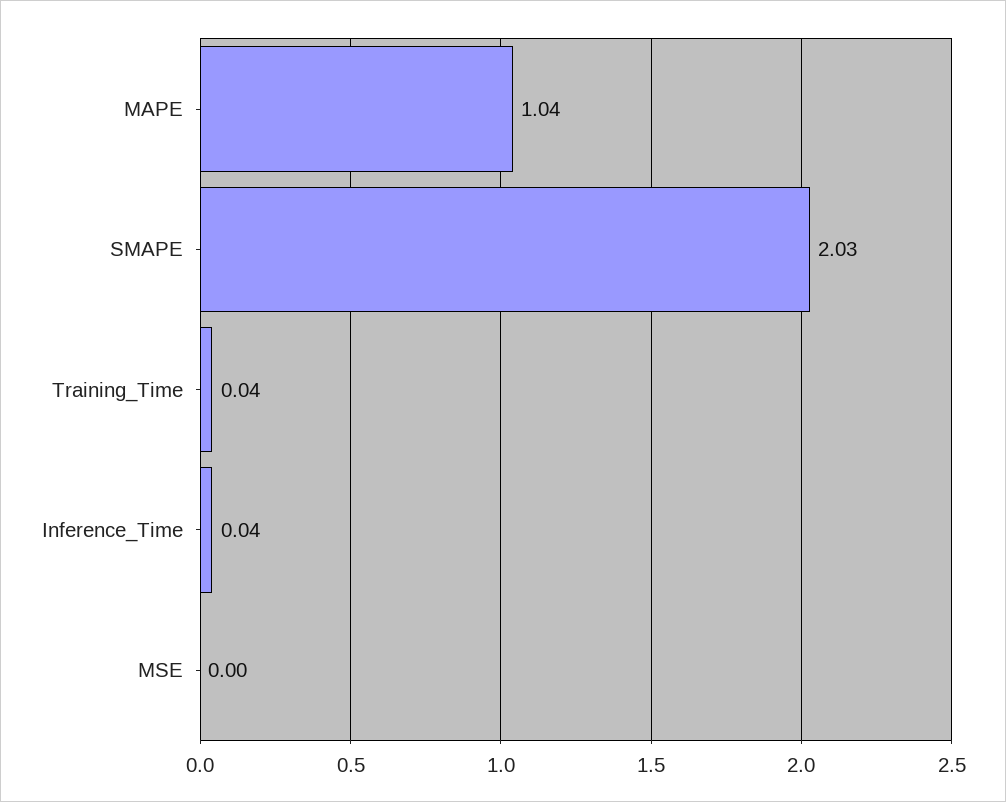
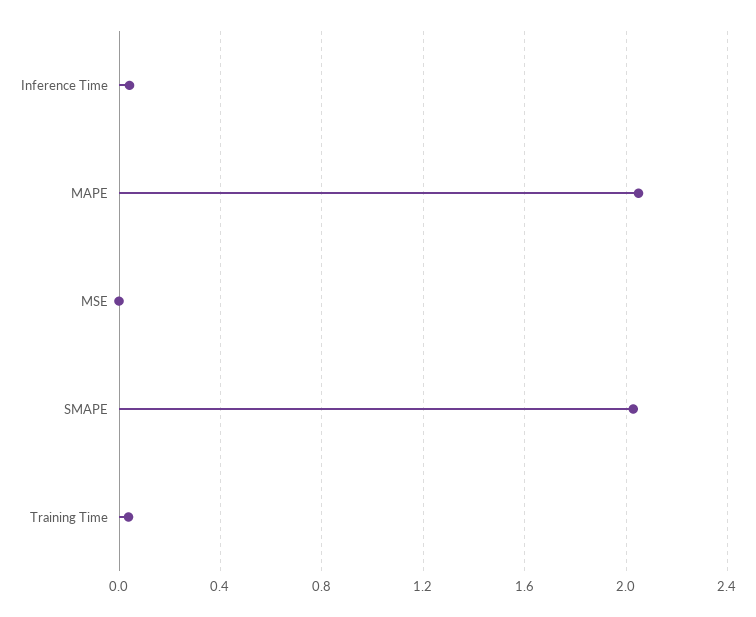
  {
-   "MAPE": 1.04,
+   "MAPE": 2.05,
    "SMAPE": 2.03,
    "Training_Time": 0.04,
    "Inference_Time": 0.04,
    "MSE": 0
  }

